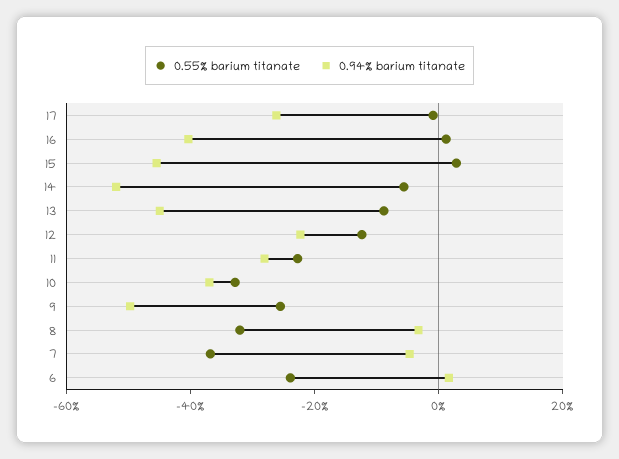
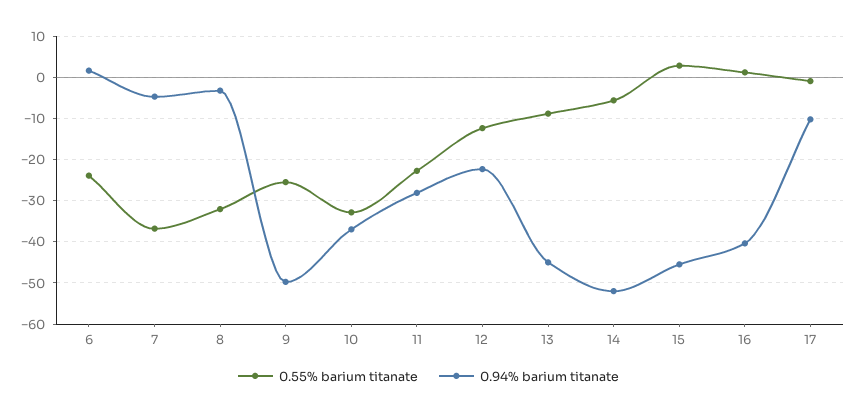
  {
    "0.55% barium titanate": {
      "17": 0,
      "16": 2,
      "15": 2,
      "14": -6,
      "13": -8,
      "12": -12,
      "11": -22,
      "10": -32,
      "9": -26,
      "8": -32,
      "7": -36,
      "6": -24
    },
    "0.94% barium titanate": {
-     "17": -25,
+     "17": -10,
      "16": -40,
      "15": -46,
      "14": -52,
      "13": -44,
      "12": -22,
      "11": -28,
      "10": -36,
      "9": -50,
      "8": -4,
      "7": -4,
      "6": 2
    }
  }

